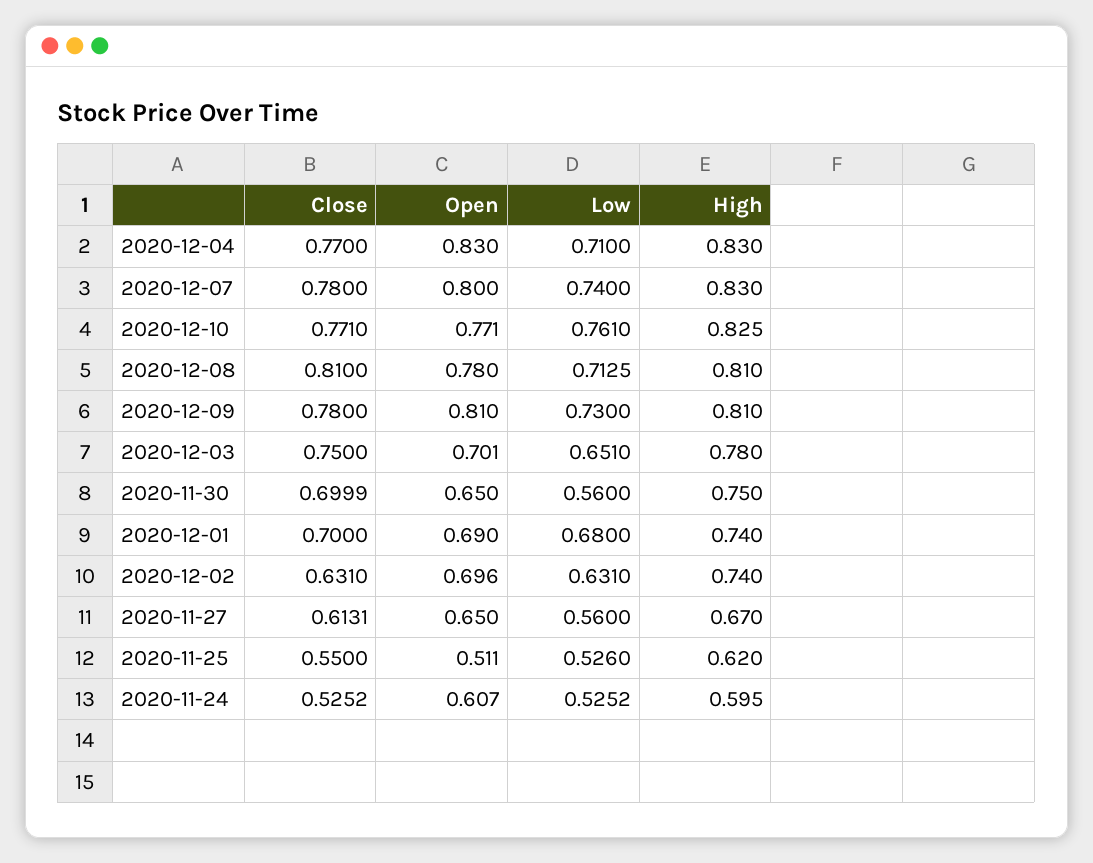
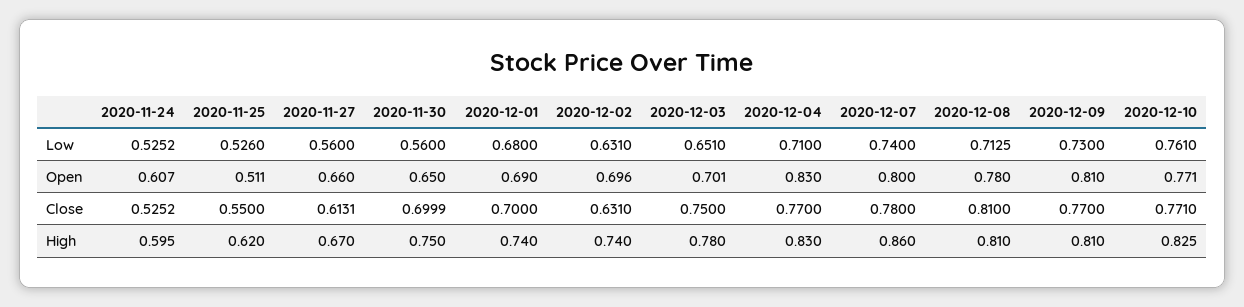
  {
    "Close": {
      "2020-12-04": 0.77,
      "2020-12-07": 0.78,
      "2020-12-10": 0.771,
      "2020-12-08": 0.81,
-     "2020-12-09": 0.78,
+     "2020-12-09": 0.77,
      "2020-12-03": 0.75,
      "2020-11-30": 0.6999,
      "2020-12-01": 0.7,
      "2020-12-02": 0.631,
      "2020-11-27": 0.6131,
      "2020-11-25": 0.55,
      "2020-11-24": 0.5252
    },
    "Open": {
      "2020-12-04": 0.83,
      "2020-12-07": 0.8,
      "2020-12-10": 0.771,
      "2020-12-08": 0.78,
      "2020-12-09": 0.81,
      "2020-12-03": 0.701,
      "2020-11-30": 0.65,
      "2020-12-01": 0.69,
      "2020-12-02": 0.696,
-     "2020-11-27": 0.65,
+     "2020-11-27": 0.66,
      "2020-11-25": 0.511,
      "2020-11-24": 0.607
    },
    "Low": {
      "2020-12-04": 0.71,
      "2020-12-07": 0.74,
      "2020-12-10": 0.761,
      "2020-12-08": 0.7125,
      "2020-12-09": 0.73,
      "2020-12-03": 0.651,
      "2020-11-30": 0.56,
      "2020-12-01": 0.68,
      "2020-12-02": 0.631,
      "2020-11-27": 0.56,
      "2020-11-25": 0.526,
      "2020-11-24": 0.5252
    },
    "High": {
      "2020-12-04": 0.83,
-     "2020-12-07": 0.83,
+     "2020-12-07": 0.86,
      "2020-12-10": 0.825,
      "2020-12-08": 0.81,
      "2020-12-09": 0.81,
      "2020-12-03": 0.78,
      "2020-11-30": 0.75,
      "2020-12-01": 0.74,
      "2020-12-02": 0.74,
      "2020-11-27": 0.67,
      "2020-11-25": 0.62,
      "2020-11-24": 0.595
    }
  }

